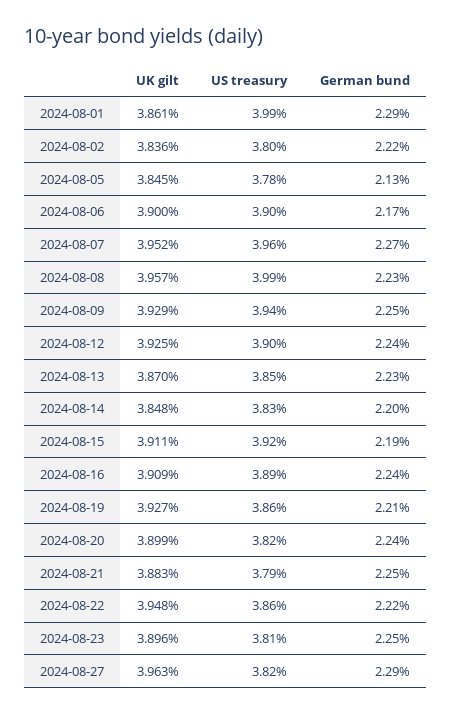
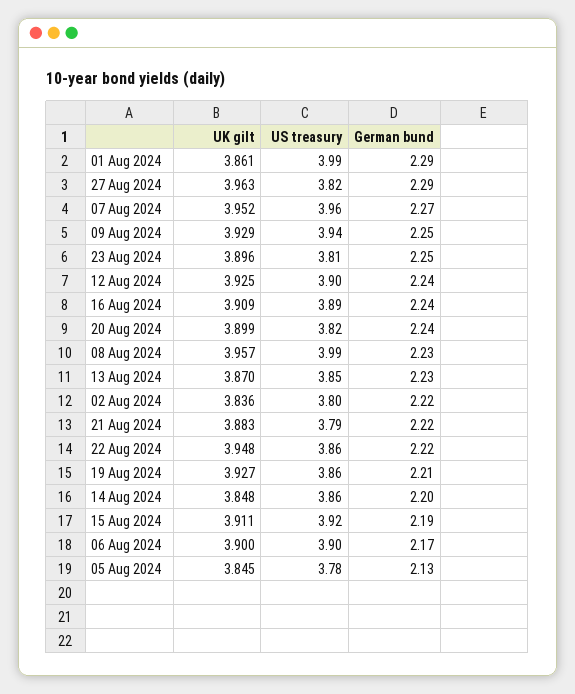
  {
    "UK gilt": {
      "2024-08-01": 3.861,
      "2024-08-02": 3.836,
      "2024-08-05": 3.845,
      "2024-08-06": 3.9,
      "2024-08-07": 3.952,
      "2024-08-08": 3.957,
      "2024-08-09": 3.929,
      "2024-08-12": 3.925,
      "2024-08-13": 3.87,
      "2024-08-14": 3.848,
      "2024-08-15": 3.911,
      "2024-08-16": 3.909,
      "2024-08-19": 3.927,
      "2024-08-20": 3.899,
      "2024-08-21": 3.883,
      "2024-08-22": 3.948,
      "2024-08-23": 3.896,
      "2024-08-27": 3.963
    },
    "US treasury": {
      "2024-08-01": 3.99,
      "2024-08-02": 3.8,
      "2024-08-05": 3.78,
      "2024-08-06": 3.9,
      "2024-08-07": 3.96,
      "2024-08-08": 3.99,
      "2024-08-09": 3.94,
      "2024-08-12": 3.9,
      "2024-08-13": 3.85,
-     "2024-08-14": 3.83,
+     "2024-08-14": 3.86,
      "2024-08-15": 3.92,
      "2024-08-16": 3.89,
      "2024-08-19": 3.86,
      "2024-08-20": 3.82,
      "2024-08-21": 3.79,
      "2024-08-22": 3.86,
      "2024-08-23": 3.81,
      "2024-08-27": 3.82
    },
    "German bund": {
      "2024-08-01": 2.29,
      "2024-08-02": 2.22,
      "2024-08-05": 2.13,
      "2024-08-06": 2.17,
      "2024-08-07": 2.27,
      "2024-08-08": 2.23,
      "2024-08-09": 2.25,
      "2024-08-12": 2.24,
      "2024-08-13": 2.23,
      "2024-08-14": 2.2,
      "2024-08-15": 2.19,
      "2024-08-16": 2.24,
      "2024-08-19": 2.21,
      "2024-08-20": 2.24,
-     "2024-08-21": 2.25,
+     "2024-08-21": 2.22,
      "2024-08-22": 2.22,
      "2024-08-23": 2.25,
      "2024-08-27": 2.29
    }
  }

